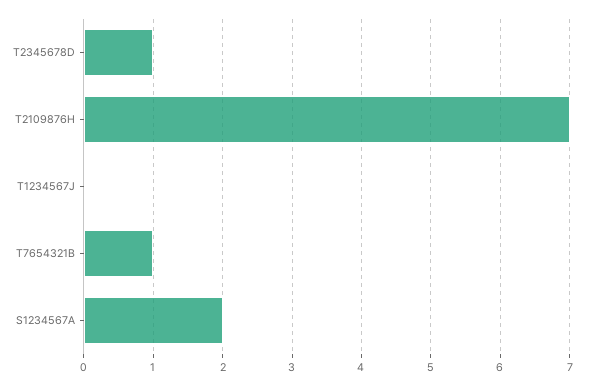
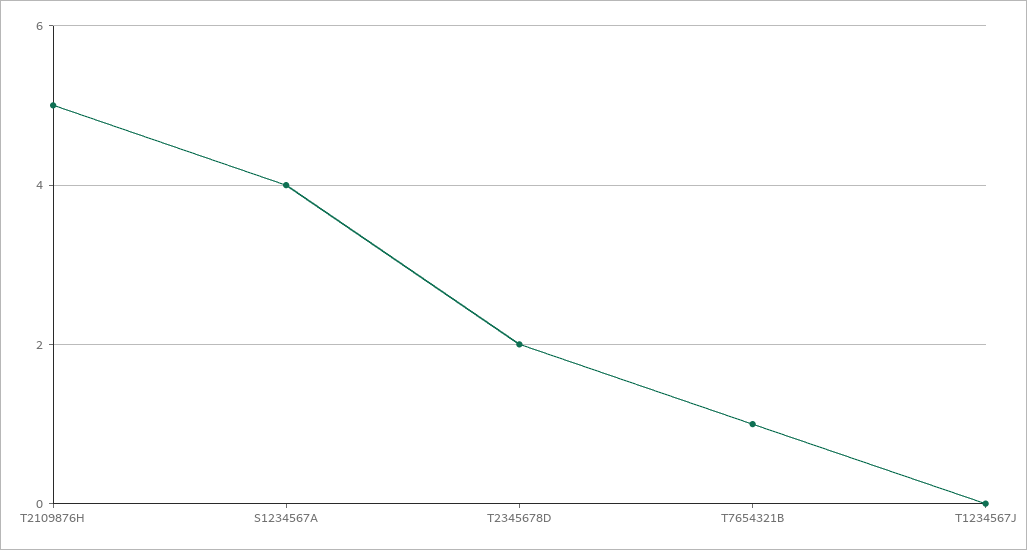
  {
-   "T2345678D": 1,
+   "T2345678D": 2,
-   "T2109876H": 7,
+   "T2109876H": 5,
    "T1234567J": 0,
    "T7654321B": 1,
-   "S1234567A": 2
+   "S1234567A": 4
  }

